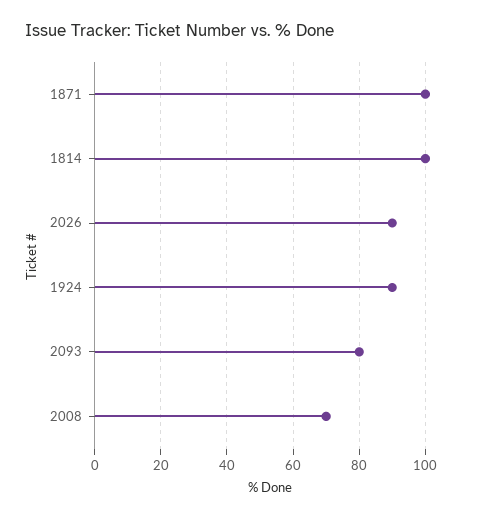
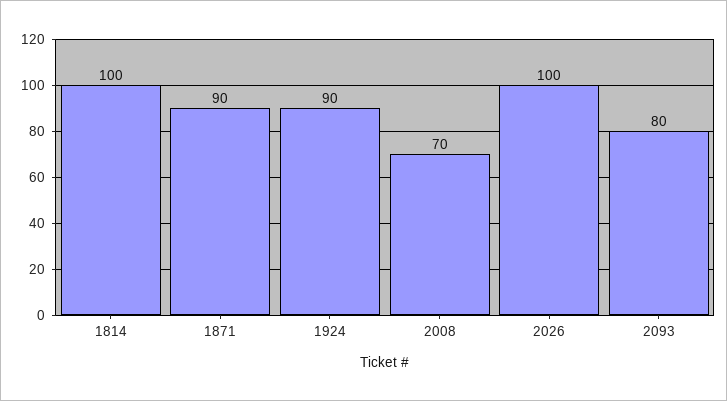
  {
-   "1871": 100,
+   "1871": 90,
    "1814": 100,
-   "2026": 90,
+   "2026": 100,
    "1924": 90,
    "2093": 80,
    "2008": 70
  }

